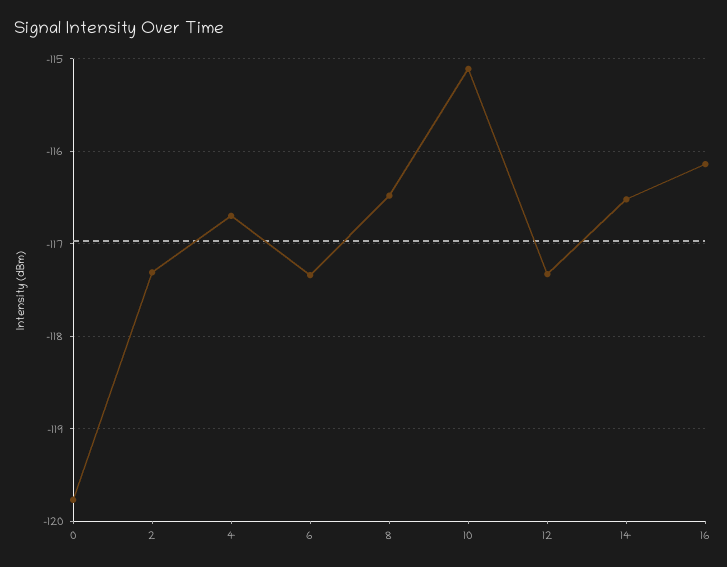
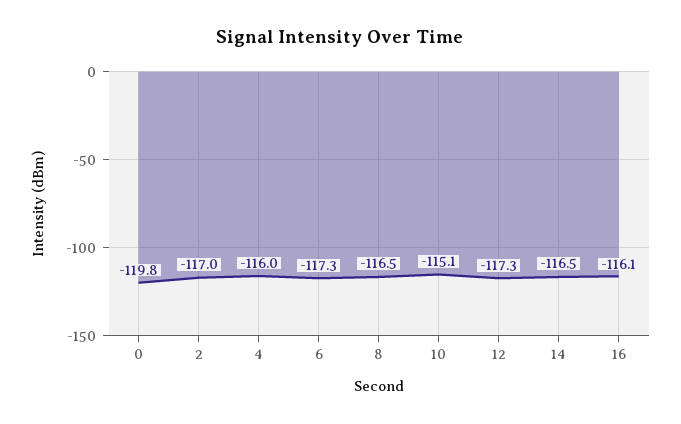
  {
    "0": -119.8,
-   "2": -117.3,
+   "2": -117,
-   "4": -116.7,
+   "4": -116,
    "6": -117.3,
    "8": -116.5,
    "10": -115.1,
    "12": -117.3,
    "14": -116.5,
    "16": -116.1
  }

